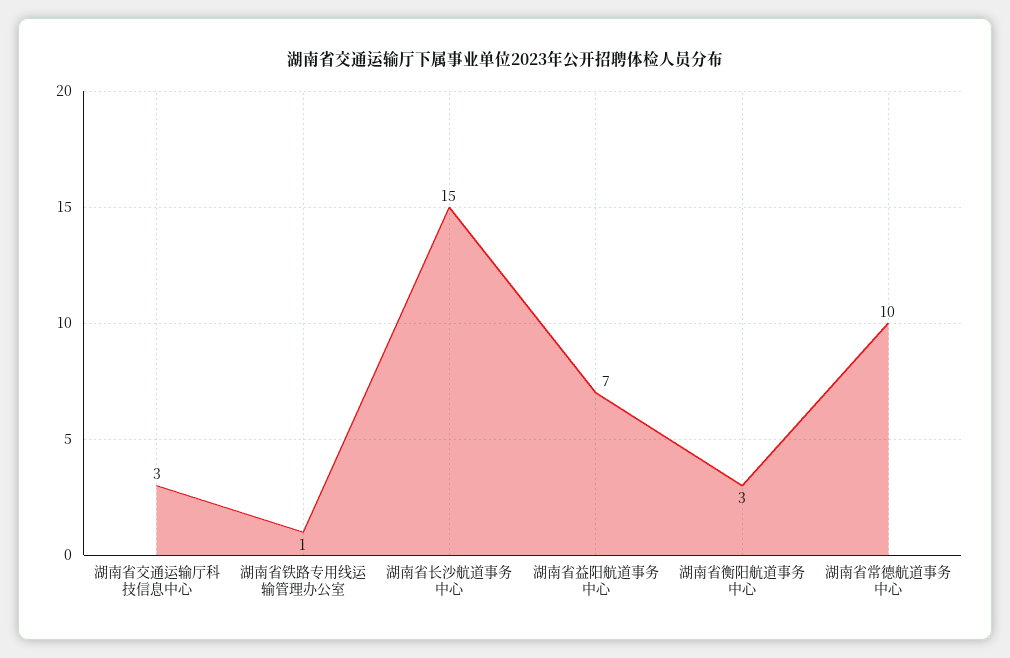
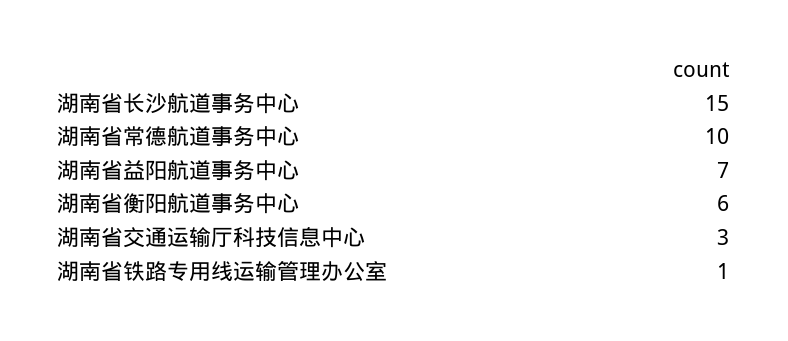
  {
    "湖南省交通运输厅科技信息中心": 3,
    "湖南省铁路专用线运输管理办公室": 1,
    "湖南省长沙航道事务中心": 15,
    "湖南省益阳航道事务中心": 7,
-   "湖南省衡阳航道事务中心": 3,
+   "湖南省衡阳航道事务中心": 6,
    "湖南省常德航道事务中心": 10
  }

